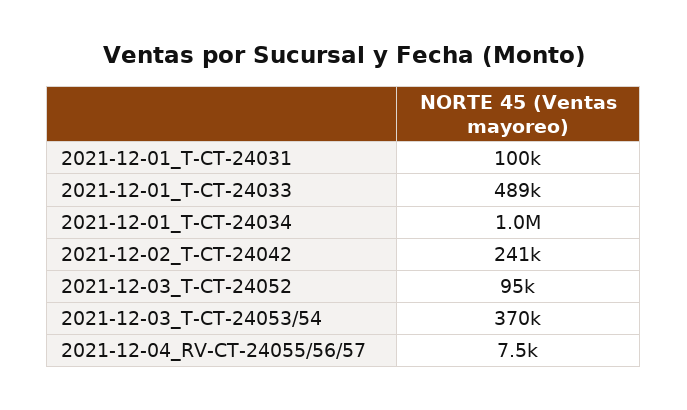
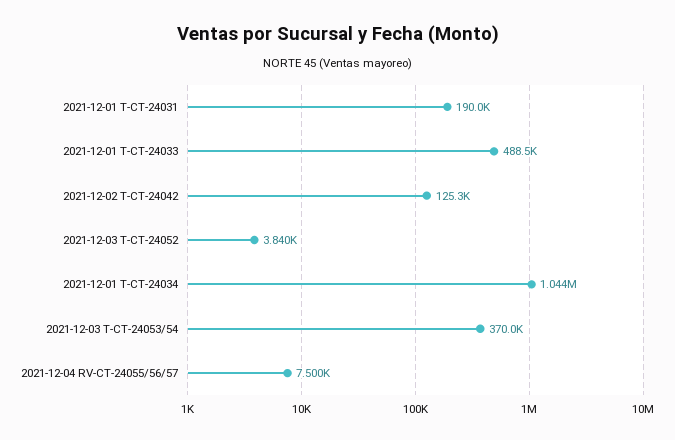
  {
-   "2021-12-01_T-CT-24031": 100000,
+   "2021-12-01_T-CT-24031": 190000,
    "2021-12-01_T-CT-24033": 488500,
    "2021-12-01_T-CT-24034": 1044000,
-   "2021-12-02_T-CT-24042": 241000,
+   "2021-12-02_T-CT-24042": 125300,
-   "2021-12-03_T-CT-24052": 95000,
+   "2021-12-03_T-CT-24052": 3840,
    "2021-12-03_T-CT-24053/54": 370000,
    "2021-12-04_RV-CT-24055/56/57": 7500
  }

